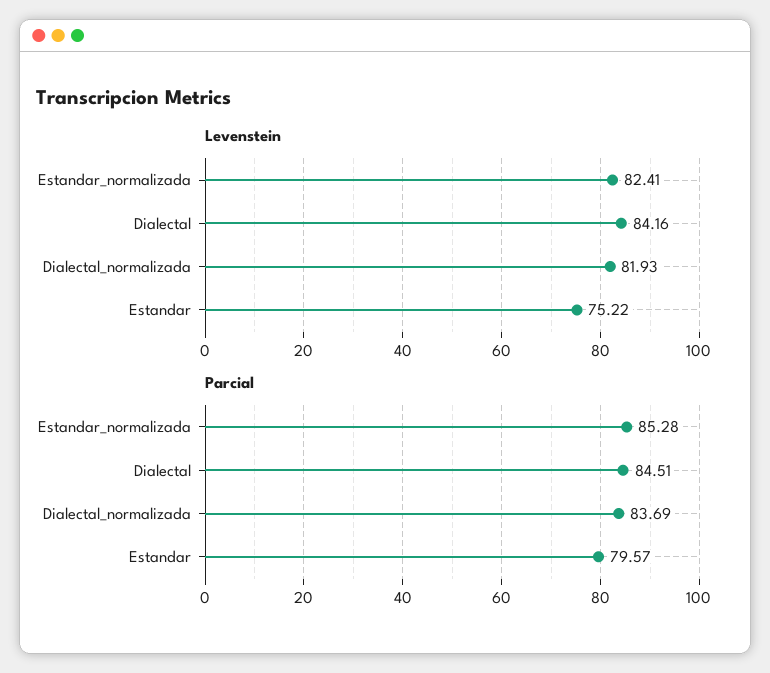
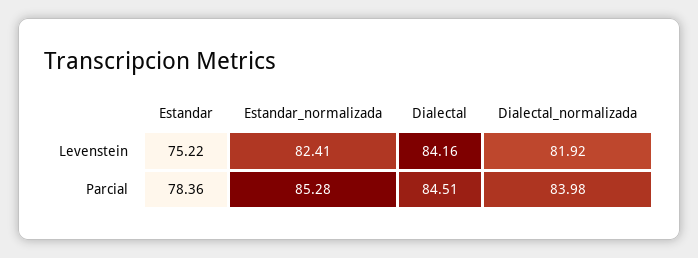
  {
    "Levenstein": {
      "Estandar_normalizada": 82.41,
      "Dialectal": 84.16,
-     "Dialectal_normalizada": 81.93,
+     "Dialectal_normalizada": 81.92,
      "Estandar": 75.22
    },
    "Parcial": {
      "Estandar_normalizada": 85.28,
      "Dialectal": 84.51,
-     "Dialectal_normalizada": 83.69,
+     "Dialectal_normalizada": 83.98,
-     "Estandar": 79.57
+     "Estandar": 78.36
    }
  }

